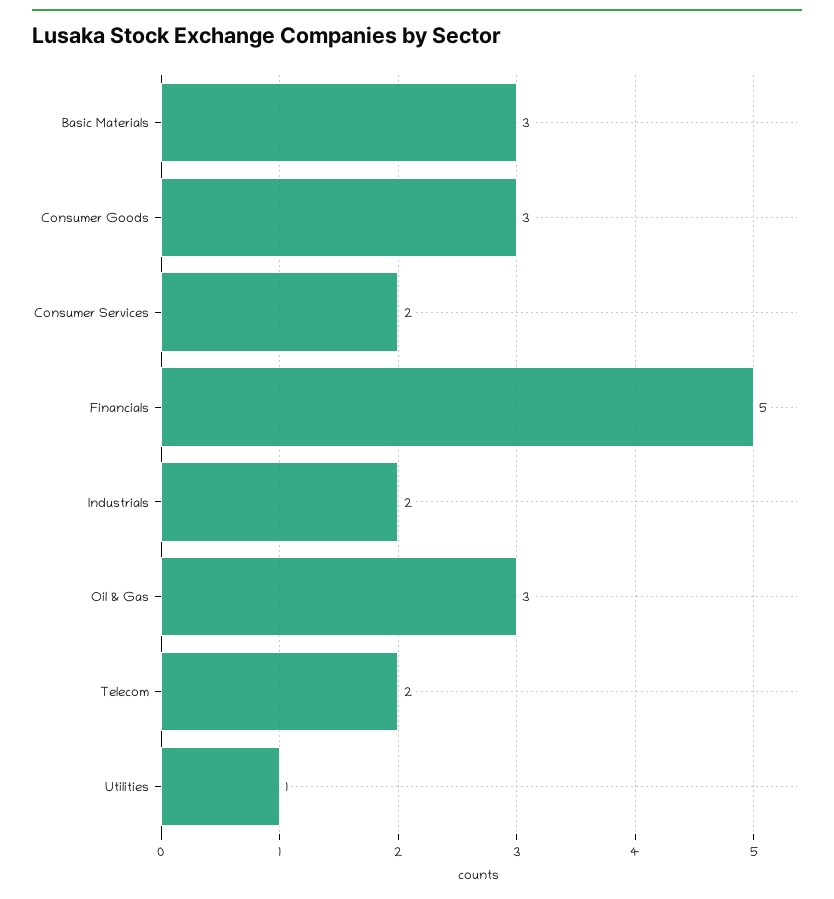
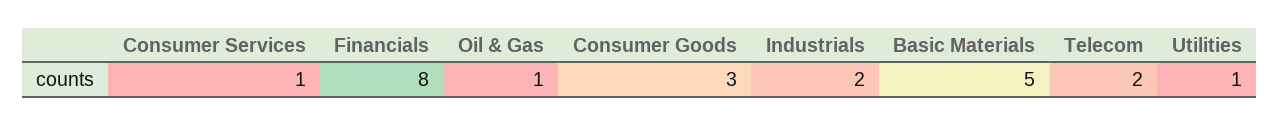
  {
-   "Basic Materials": 3,
+   "Basic Materials": 5,
    "Consumer Goods": 3,
-   "Consumer Services": 2,
+   "Consumer Services": 1,
-   "Financials": 5,
+   "Financials": 8,
    "Industrials": 2,
-   "Oil & Gas": 3,
+   "Oil & Gas": 1,
    "Telecom": 2,
    "Utilities": 1
  }

